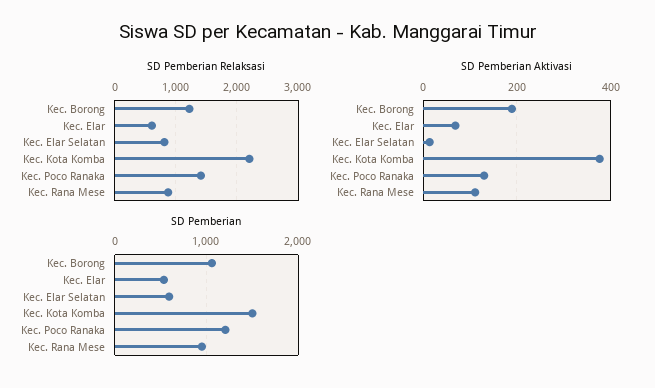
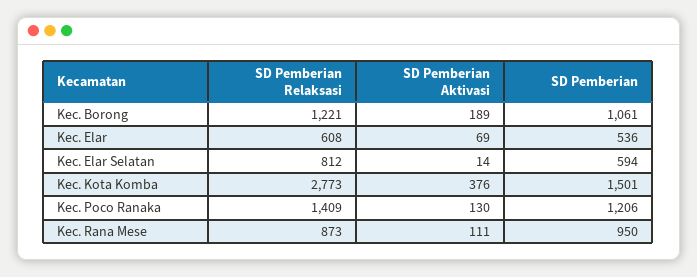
  {
    "SD Pemberian Relaksasi": {
      "Kec. Borong": 1221,
      "Kec. Elar": 608,
      "Kec. Elar Selatan": 812,
-     "Kec. Kota Komba": 2200,
+     "Kec. Kota Komba": 2773,
      "Kec. Poco Ranaka": 1409,
      "Kec. Rana Mese": 873
    },
    "SD Pemberian Aktivasi": {
      "Kec. Borong": 189,
      "Kec. Elar": 69,
      "Kec. Elar Selatan": 14,
      "Kec. Kota Komba": 376,
      "Kec. Poco Ranaka": 130,
      "Kec. Rana Mese": 111
    },
    "SD Pemberian": {
      "Kec. Borong": 1061,
      "Kec. Elar": 536,
      "Kec. Elar Selatan": 594,
      "Kec. Kota Komba": 1501,
      "Kec. Poco Ranaka": 1206,
      "Kec. Rana Mese": 950
    }
  }

